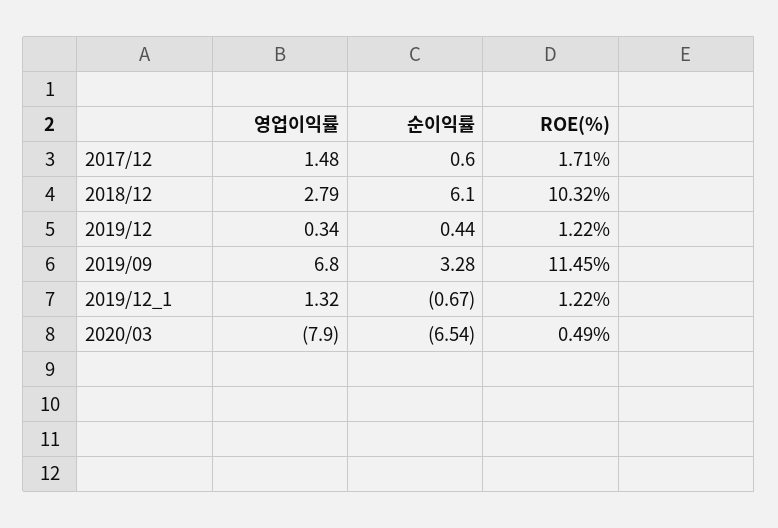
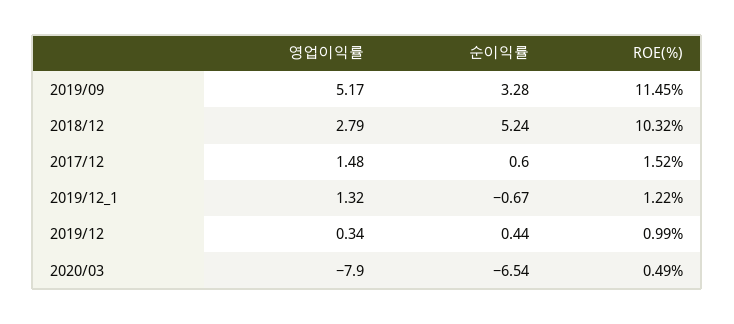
  {
    "영업이익률": {
      "2017/12": 1.48,
      "2018/12": 2.79,
      "2019/12": 0.34,
-     "2019/09": 6.8,
+     "2019/09": 5.17,
      "2019/12_1": 1.32,
      "2020/03": -7.9
    },
    "순이익률": {
      "2017/12": 0.6,
-     "2018/12": 6.1,
+     "2018/12": 5.24,
      "2019/12": 0.44,
      "2019/09": 3.28,
      "2019/12_1": -0.67,
      "2020/03": -6.54
    },
    "ROE(%)": {
-     "2017/12": 1.71,
+     "2017/12": 1.52,
      "2018/12": 10.32,
-     "2019/12": 1.22,
+     "2019/12": 0.99,
      "2019/09": 11.45,
      "2019/12_1": 1.22,
      "2020/03": 0.49
    }
  }

